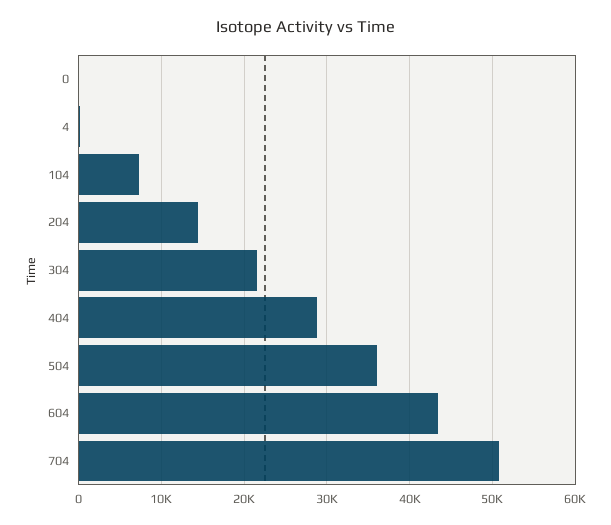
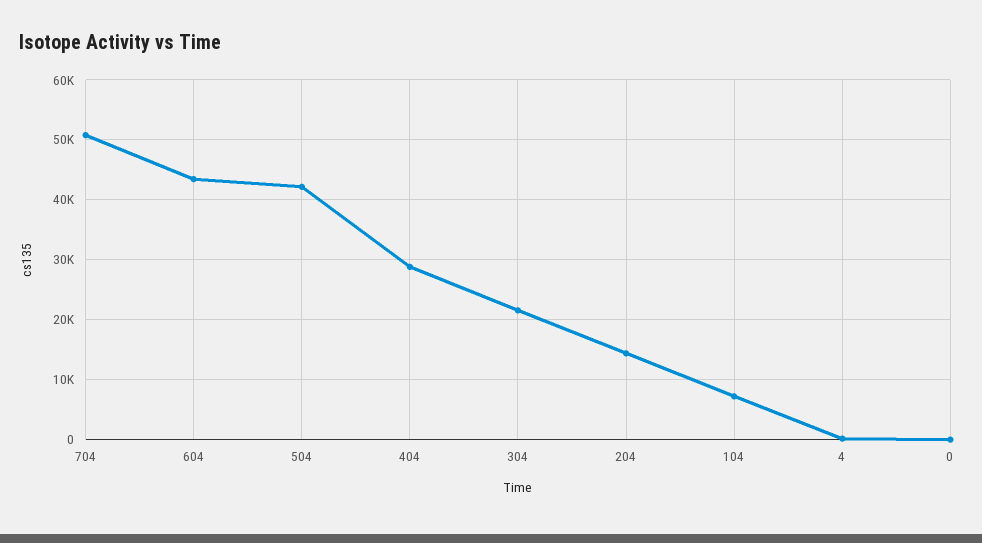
  {
    "0": 0,
    "4": 0,
    "104": 7000,
    "204": 14000,
    "304": 22000,
    "404": 29000,
-   "504": 36000,
+   "504": 42000,
    "604": 43000,
    "704": 51000
  }

